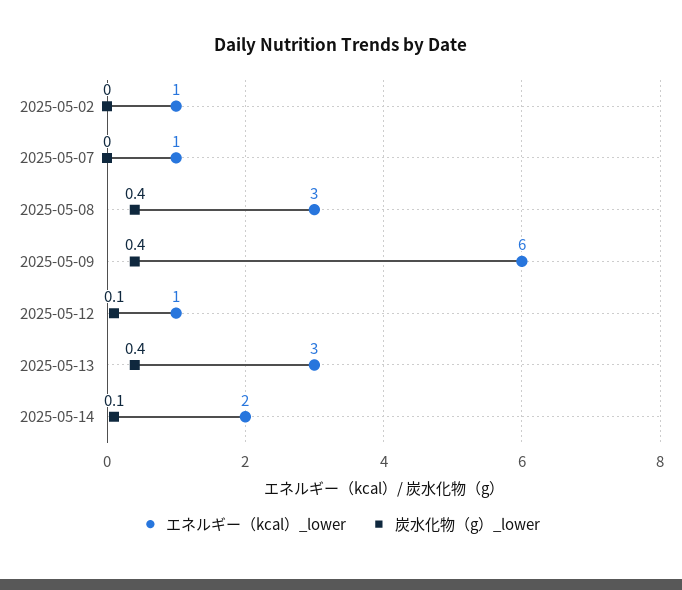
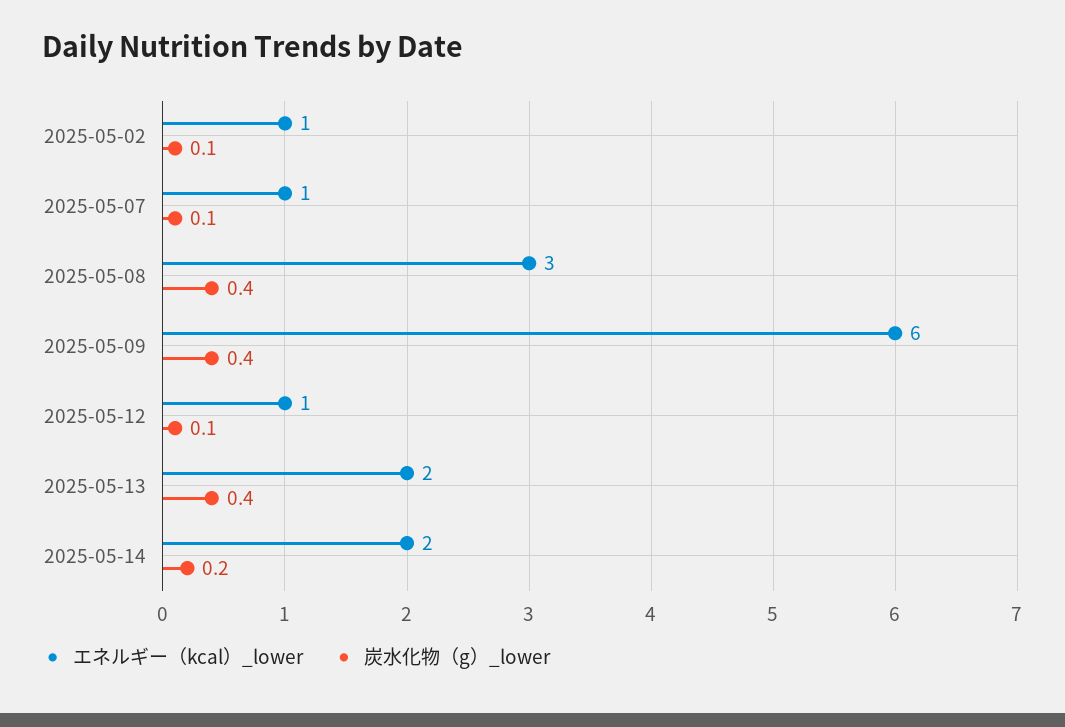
  {
    "エネルギー（kcal）_lower": {
      "2025-05-02": 1,
      "2025-05-07": 1,
      "2025-05-08": 3,
      "2025-05-09": 6,
      "2025-05-12": 1,
-     "2025-05-13": 3,
+     "2025-05-13": 2,
      "2025-05-14": 2
    },
    "炭水化物（g）_lower": {
-     "2025-05-02": 0,
+     "2025-05-02": 0.1,
-     "2025-05-07": 0,
+     "2025-05-07": 0.1,
      "2025-05-08": 0.4,
      "2025-05-09": 0.4,
      "2025-05-12": 0.1,
      "2025-05-13": 0.4,
-     "2025-05-14": 0.1
+     "2025-05-14": 0.2
    }
  }

